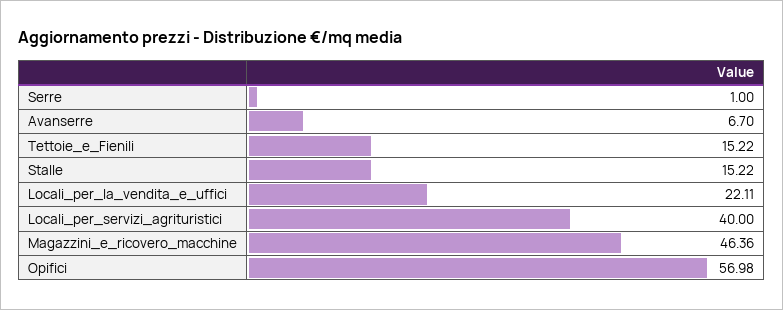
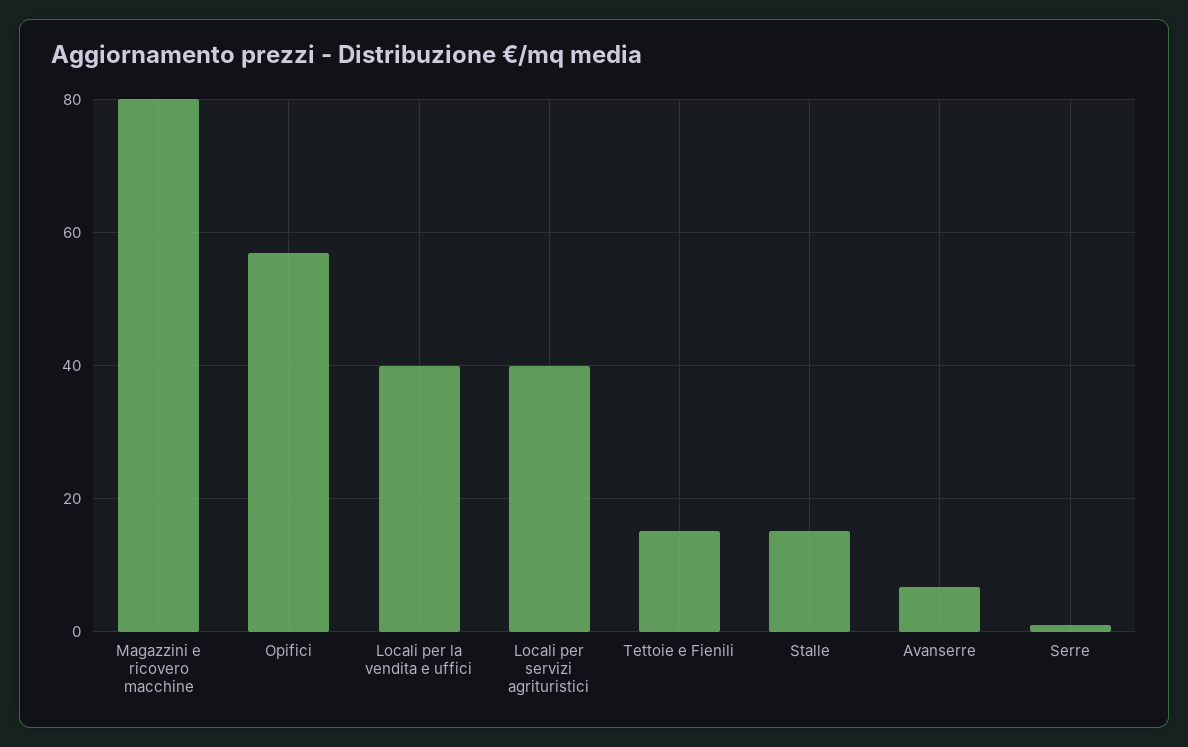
  {
    "Serre": 1,
    "Avanserre": 6.7,
    "Tettoie_e_Fienili": 15.22,
    "Stalle": 15.22,
-   "Locali_per_la_vendita_e_uffici": 22.11,
+   "Locali_per_la_vendita_e_uffici": 40,
    "Locali_per_servizi_agrituristici": 40,
-   "Magazzini_e_ricovero_macchine": 46.36,
+   "Magazzini_e_ricovero_macchine": 80,
    "Opifici": 56.98
  }

